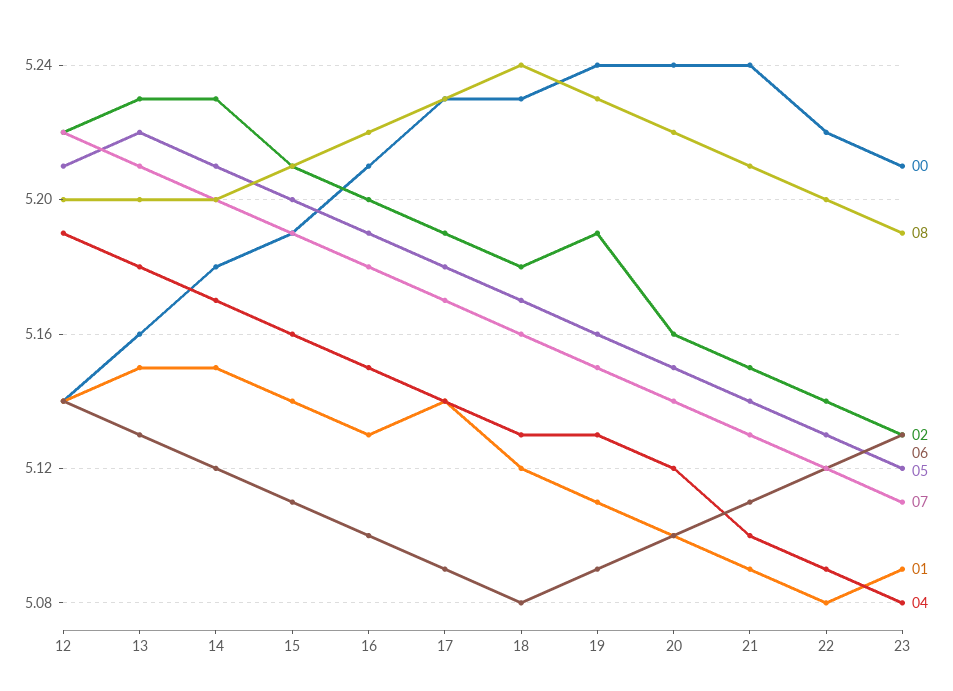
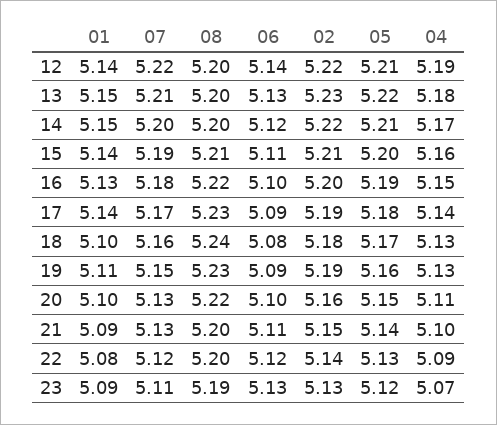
  {
-   "00": {
-     "12": 5.14,
-     "13": 5.16,
-     "14": 5.18,
-     "15": 5.19,
-     "16": 5.21,
-     "17": 5.23,
-     "18": 5.23,
-     "19": 5.24,
-     "20": 5.24,
-     "21": 5.24,
-     "22": 5.22,
-     "23": 5.21
-   },
    "08": {
      "12": 5.2,
      "13": 5.2,
      "14": 5.2,
      "15": 5.21,
      "16": 5.22,
      "17": 5.23,
      "18": 5.24,
      "19": 5.23,
      "20": 5.22,
-     "21": 5.21,
+     "21": 5.2,
      "22": 5.2,
      "23": 5.19
    },
    "02": {
      "12": 5.22,
      "13": 5.23,
-     "14": 5.23,
+     "14": 5.22,
      "15": 5.21,
      "16": 5.2,
      "17": 5.19,
      "18": 5.18,
      "19": 5.19,
      "20": 5.16,
      "21": 5.15,
      "22": 5.14,
      "23": 5.13
    },
    "06": {
      "12": 5.14,
      "13": 5.13,
      "14": 5.12,
      "15": 5.11,
      "16": 5.1,
      "17": 5.09,
      "18": 5.08,
      "19": 5.09,
      "20": 5.1,
      "21": 5.11,
      "22": 5.12,
      "23": 5.13
    },
    "05": {
      "12": 5.21,
      "13": 5.22,
      "14": 5.21,
      "15": 5.2,
      "16": 5.19,
      "17": 5.18,
      "18": 5.17,
      "19": 5.16,
      "20": 5.15,
      "21": 5.14,
      "22": 5.13,
      "23": 5.12
    },
    "07": {
      "12": 5.22,
      "13": 5.21,
      "14": 5.2,
      "15": 5.19,
      "16": 5.18,
      "17": 5.17,
      "18": 5.16,
      "19": 5.15,
-     "20": 5.14,
+     "20": 5.13,
      "21": 5.13,
      "22": 5.12,
      "23": 5.11
    },
    "01": {
      "12": 5.14,
      "13": 5.15,
      "14": 5.15,
      "15": 5.14,
      "16": 5.13,
      "17": 5.14,
-     "18": 5.12,
+     "18": 5.1,
      "19": 5.11,
      "20": 5.1,
      "21": 5.09,
      "22": 5.08,
      "23": 5.09
    },
    "04": {
      "12": 5.19,
      "13": 5.18,
      "14": 5.17,
      "15": 5.16,
      "16": 5.15,
      "17": 5.14,
      "18": 5.13,
      "19": 5.13,
-     "20": 5.12,
+     "20": 5.11,
      "21": 5.1,
      "22": 5.09,
-     "23": 5.08
+     "23": 5.07
    }
  }

